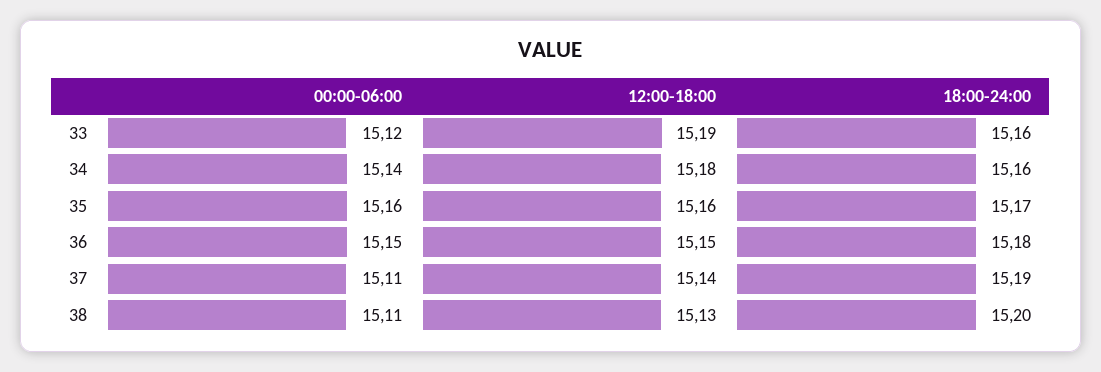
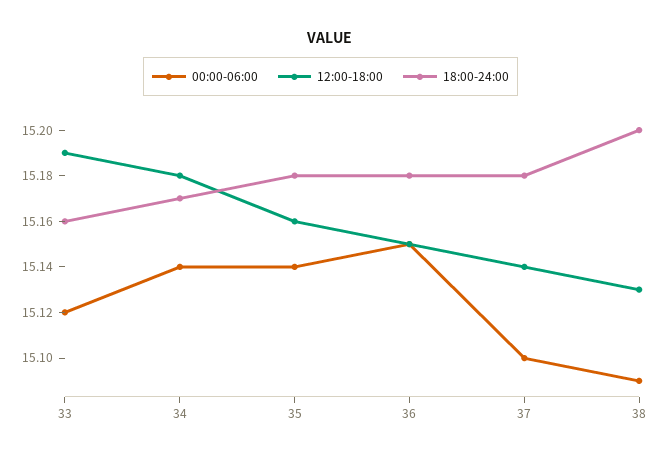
  {
    "00:00-06:00": {
      "33": 15.12,
      "34": 15.14,
-     "35": 15.16,
+     "35": 15.14,
      "36": 15.15,
-     "37": 15.11,
+     "37": 15.1,
-     "38": 15.11
+     "38": 15.09
    },
    "12:00-18:00": {
      "33": 15.19,
      "34": 15.18,
      "35": 15.16,
      "36": 15.15,
      "37": 15.14,
      "38": 15.13
    },
    "18:00-24:00": {
      "33": 15.16,
-     "34": 15.16,
+     "34": 15.17,
-     "35": 15.17,
+     "35": 15.18,
      "36": 15.18,
-     "37": 15.19,
+     "37": 15.18,
      "38": 15.2
    }
  }

